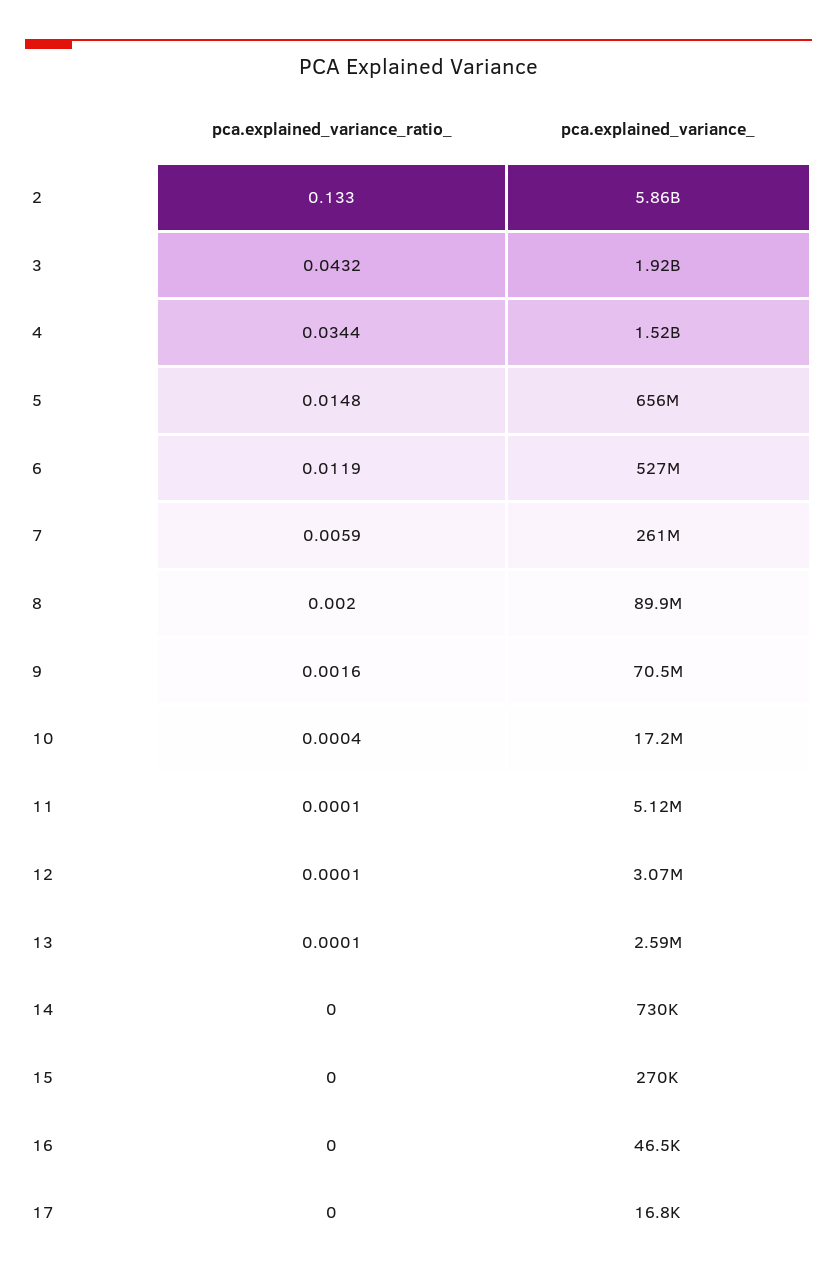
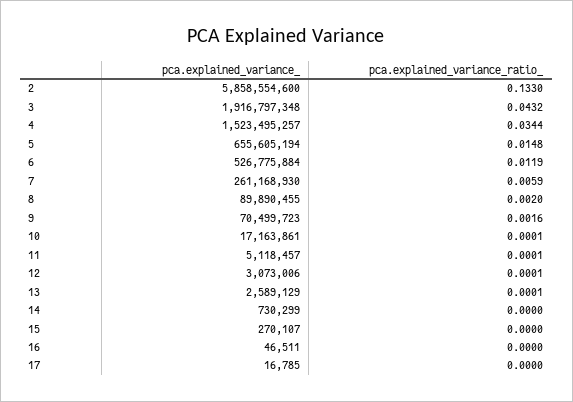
  {
    "pca.explained_variance_ratio_": {
      "2": 0.133,
      "3": 0.0432,
      "4": 0.0344,
      "5": 0.0148,
      "6": 0.0119,
      "7": 0.0059,
      "8": 0.002,
      "9": 0.0016,
-     "10": 0.0004,
+     "10": 0.0001,
      "11": 0.0001,
      "12": 0.0001,
      "13": 0.0001,
      "14": 0,
      "15": 0,
      "16": 0,
      "17": 0
    },
    "pca.explained_variance_": {
      "2": 5858554600,
      "3": 1916797348,
      "4": 1523495257,
      "5": 655605194,
      "6": 526775884,
      "7": 261168930,
      "8": 89890455,
      "9": 70499723,
      "10": 17163861,
      "11": 5118457,
      "12": 3073006,
      "13": 2589129,
      "14": 730299,
      "15": 270107,
      "16": 46511,
      "17": 16785
    }
  }

